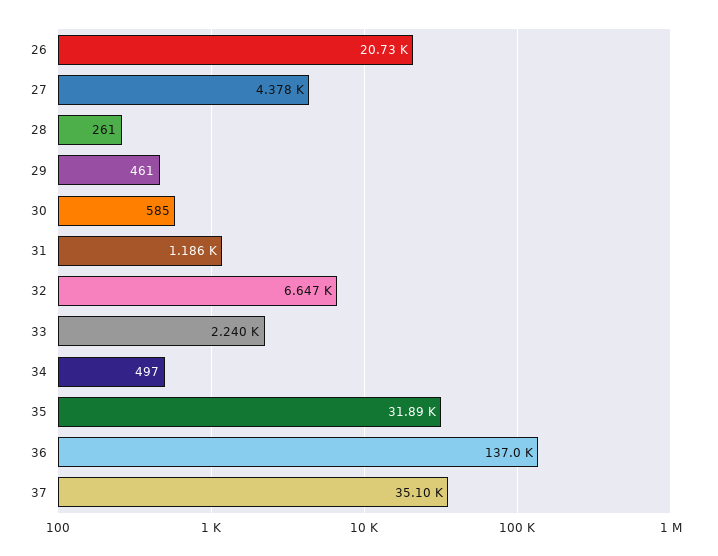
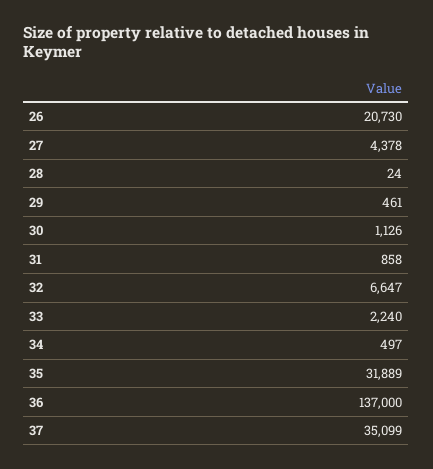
  {
    "26": 20730,
    "27": 4378,
-   "28": 261,
+   "28": 24,
    "29": 461,
-   "30": 585,
+   "30": 1126,
-   "31": 1186,
+   "31": 858,
    "32": 6647,
    "33": 2240,
    "34": 497,
    "35": 31889,
    "36": 137000,
    "37": 35099
  }

